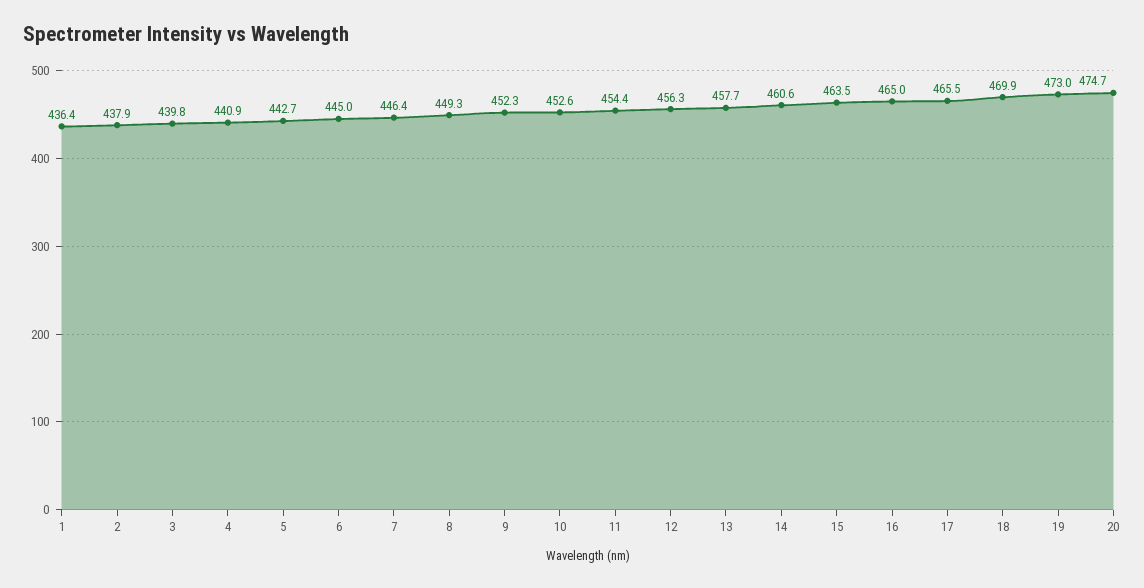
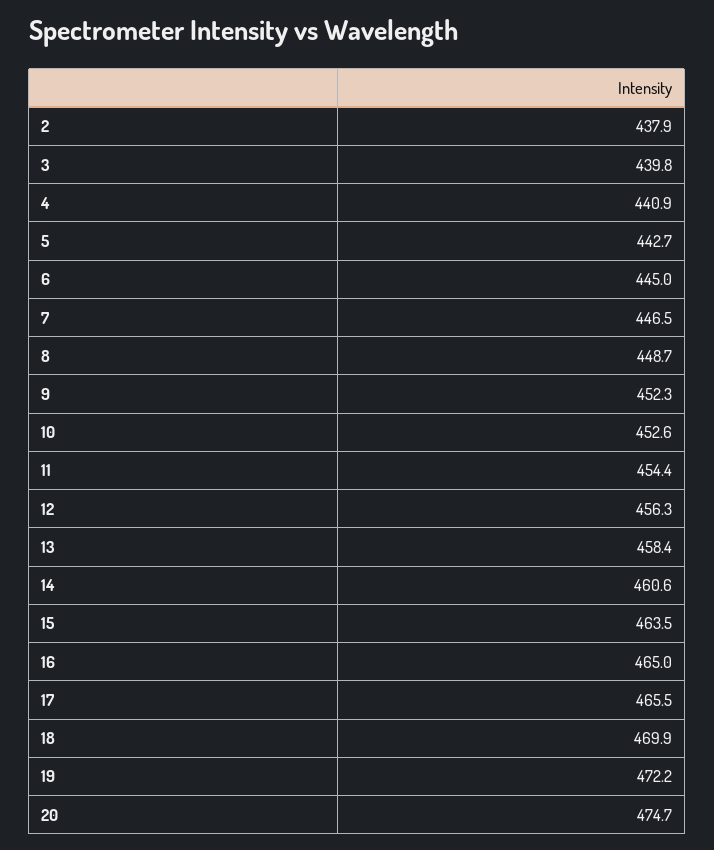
  {
-   "1": 436.4,
    "2": 437.9,
    "3": 439.8,
    "4": 440.9,
    "5": 442.7,
    "6": 445,
-   "7": 446.4,
+   "7": 446.5,
-   "8": 449.3,
+   "8": 448.7,
    "9": 452.3,
    "10": 452.6,
    "11": 454.4,
    "12": 456.3,
-   "13": 457.7,
+   "13": 458.4,
    "14": 460.6,
    "15": 463.5,
    "16": 465,
    "17": 465.5,
    "18": 469.9,
-   "19": 473,
+   "19": 472.2,
    "20": 474.7
  }

